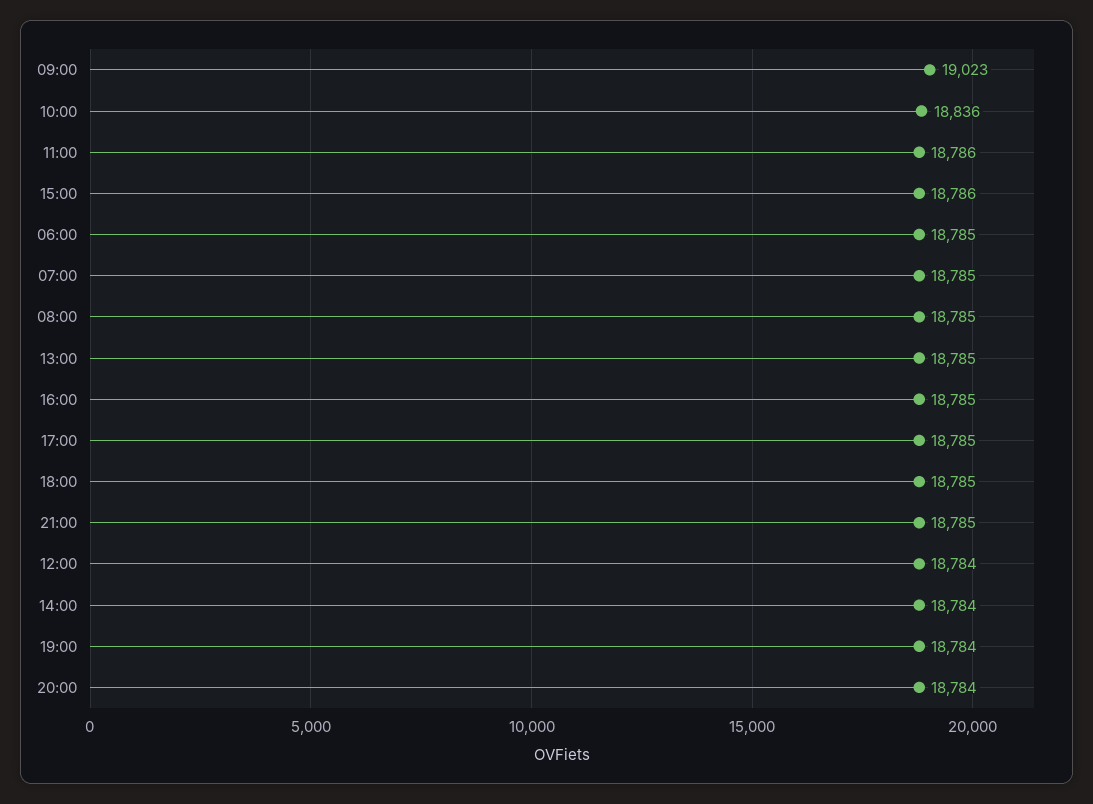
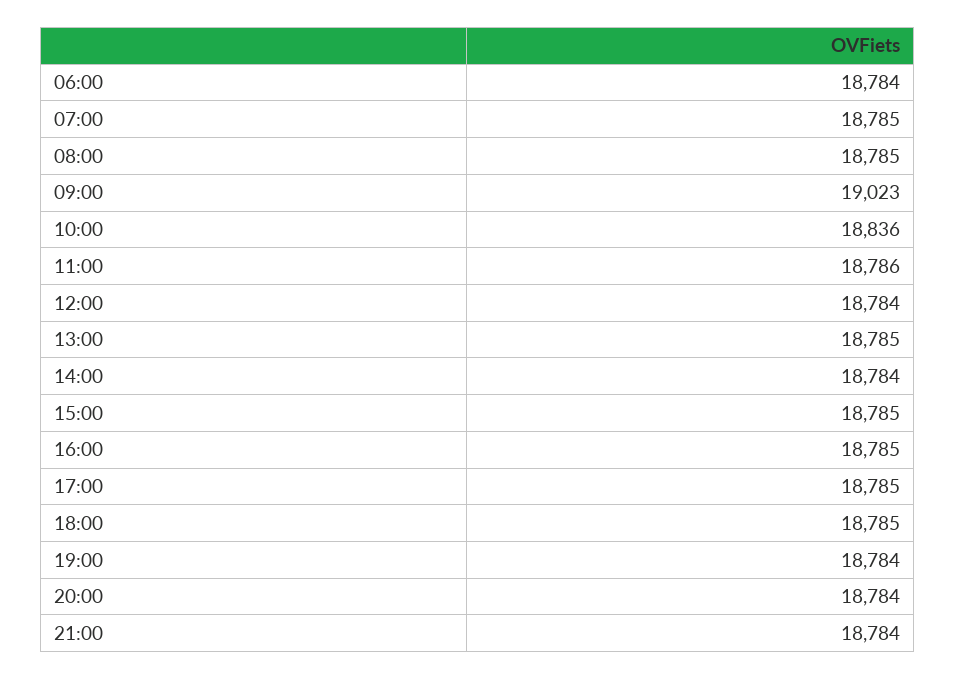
  {
    "09:00": 19023,
    "10:00": 18836,
    "11:00": 18786,
-   "15:00": 18786,
+   "15:00": 18785,
-   "06:00": 18785,
+   "06:00": 18784,
    "07:00": 18785,
    "08:00": 18785,
    "13:00": 18785,
    "16:00": 18785,
    "17:00": 18785,
    "18:00": 18785,
-   "21:00": 18785,
+   "21:00": 18784,
    "12:00": 18784,
    "14:00": 18784,
    "19:00": 18784,
    "20:00": 18784
  }

